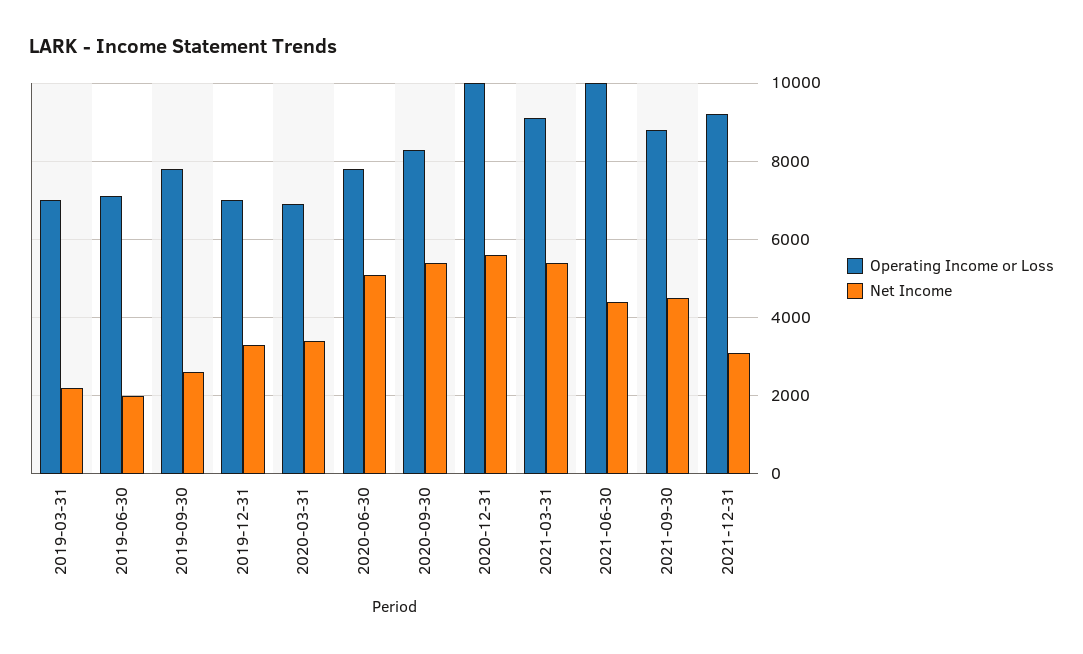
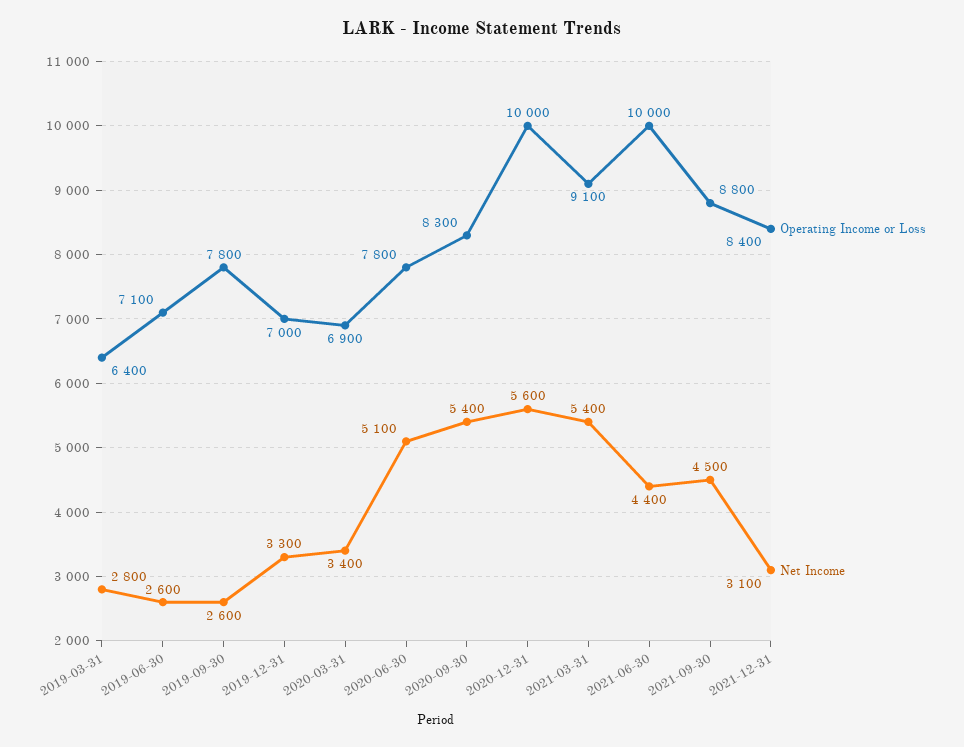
  {
    "Operating Income or Loss": {
-     "2019-03-31": 7000,
+     "2019-03-31": 6400,
      "2019-06-30": 7100,
      "2019-09-30": 7800,
      "2019-12-31": 7000,
      "2020-03-31": 6900,
      "2020-06-30": 7800,
      "2020-09-30": 8300,
      "2020-12-31": 10000,
      "2021-03-31": 9100,
      "2021-06-30": 10000,
      "2021-09-30": 8800,
-     "2021-12-31": 9200
+     "2021-12-31": 8400
    },
    "Net Income": {
-     "2019-03-31": 2200,
+     "2019-03-31": 2800,
-     "2019-06-30": 2000,
+     "2019-06-30": 2600,
      "2019-09-30": 2600,
      "2019-12-31": 3300,
      "2020-03-31": 3400,
      "2020-06-30": 5100,
      "2020-09-30": 5400,
      "2020-12-31": 5600,
      "2021-03-31": 5400,
      "2021-06-30": 4400,
      "2021-09-30": 4500,
      "2021-12-31": 3100
    }
  }

